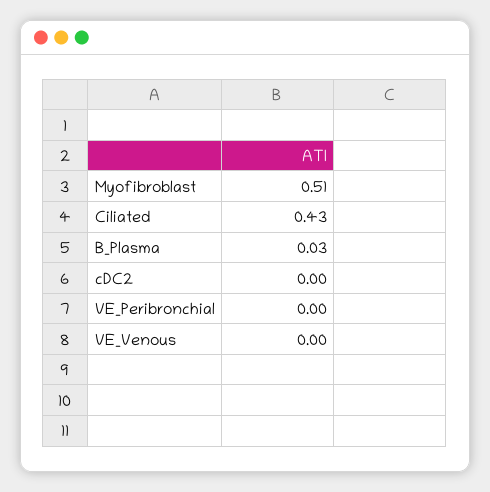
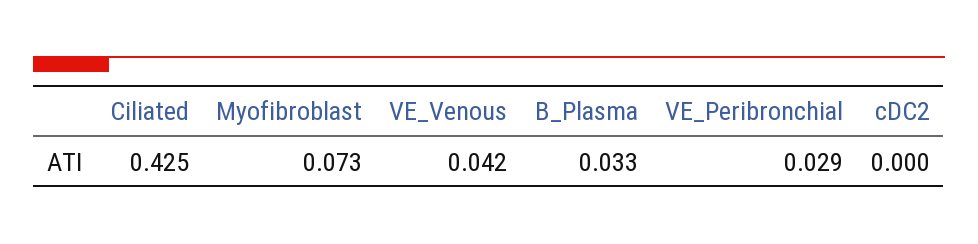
  {
-   "Myofibroblast": 0.51,
+   "Myofibroblast": 0.073,
    "Ciliated": 0.425,
    "B_Plasma": 0.033,
    "cDC2": 0,
-   "VE_Peribronchial": 0,
+   "VE_Peribronchial": 0.029,
-   "VE_Venous": 0
+   "VE_Venous": 0.042
  }

